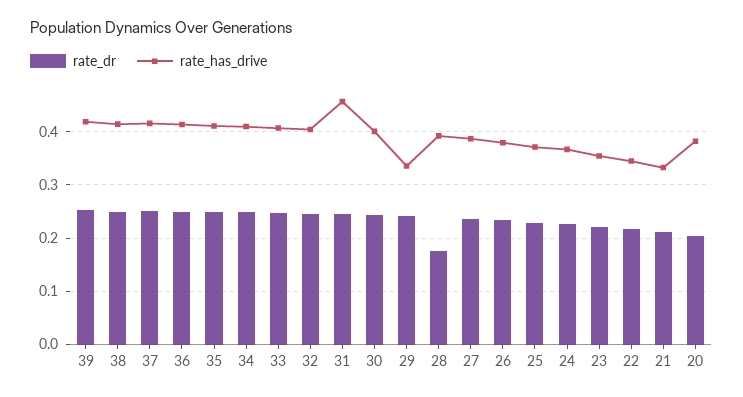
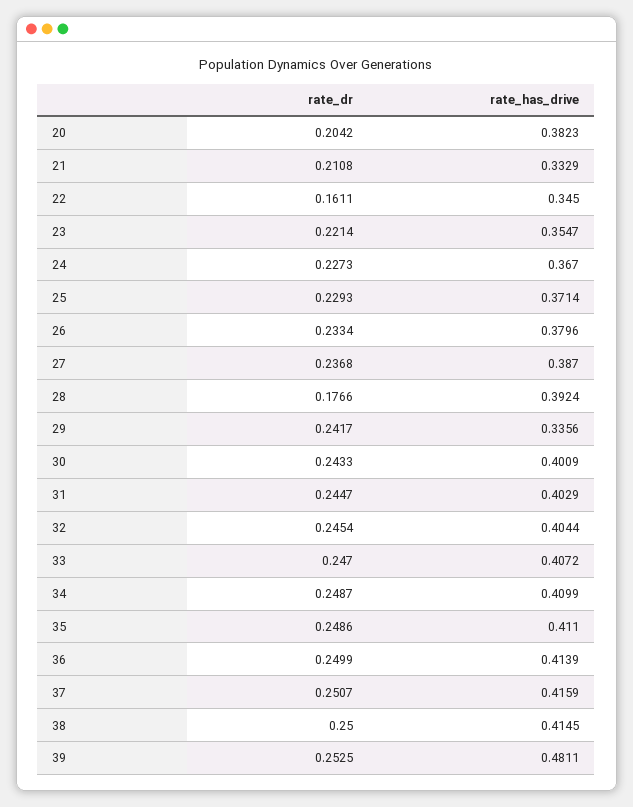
  {
    "rate_dr": {
      "39": 0.2525,
      "38": 0.25,
      "37": 0.2507,
      "36": 0.2499,
      "35": 0.2486,
      "34": 0.2487,
      "33": 0.247,
      "32": 0.2454,
      "31": 0.2447,
      "30": 0.2433,
      "29": 0.2417,
      "28": 0.1766,
      "27": 0.2368,
      "26": 0.2334,
      "25": 0.2293,
      "24": 0.2273,
      "23": 0.2214,
-     "22": 0.22,
+     "22": 0.1611,
      "21": 0.2108,
      "20": 0.2042
    },
    "rate_has_drive": {
-     "39": 0.42,
+     "39": 0.4811,
      "38": 0.4145,
      "37": 0.4159,
      "36": 0.4139,
      "35": 0.411,
      "34": 0.4099,
      "33": 0.4072,
      "32": 0.4044,
-     "31": 0.46,
+     "31": 0.4029,
      "30": 0.4009,
      "29": 0.3356,
      "28": 0.3924,
      "27": 0.387,
      "26": 0.3796,
      "25": 0.3714,
      "24": 0.367,
      "23": 0.3547,
      "22": 0.345,
      "21": 0.3329,
      "20": 0.3823
    }
  }

